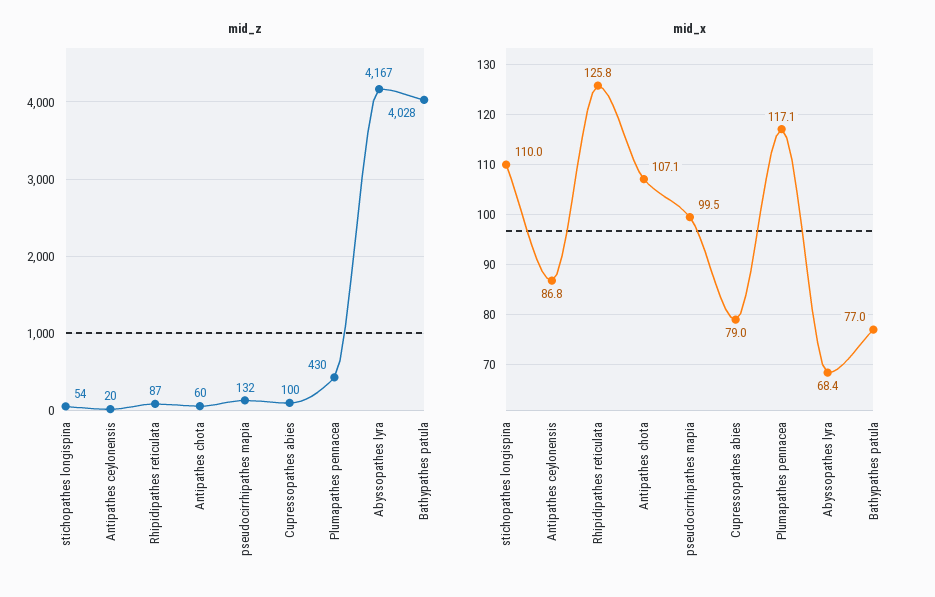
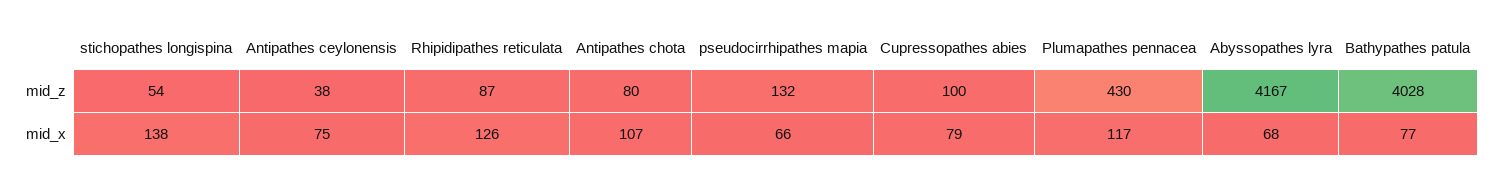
  {
    "mid_z": {
      "stichopathes longispina": 54,
-     "Antipathes ceylonensis": 20,
+     "Antipathes ceylonensis": 38,
      "Rhipidipathes reticulata": 87,
-     "Antipathes chota": 60,
+     "Antipathes chota": 80,
      "pseudocirrhipathes mapia": 132,
      "Cupressopathes abies": 100,
      "Plumapathes pennacea": 430,
      "Abyssopathes lyra": 4167,
      "Bathypathes patula": 4028
    },
    "mid_x": {
-     "stichopathes longispina": 110,
+     "stichopathes longispina": 138,
-     "Antipathes ceylonensis": 86.8,
+     "Antipathes ceylonensis": 75,
      "Rhipidipathes reticulata": 125.8,
      "Antipathes chota": 107.1,
-     "pseudocirrhipathes mapia": 99.5,
+     "pseudocirrhipathes mapia": 66,
      "Cupressopathes abies": 79,
      "Plumapathes pennacea": 117.1,
      "Abyssopathes lyra": 68.4,
      "Bathypathes patula": 77
    }
  }

